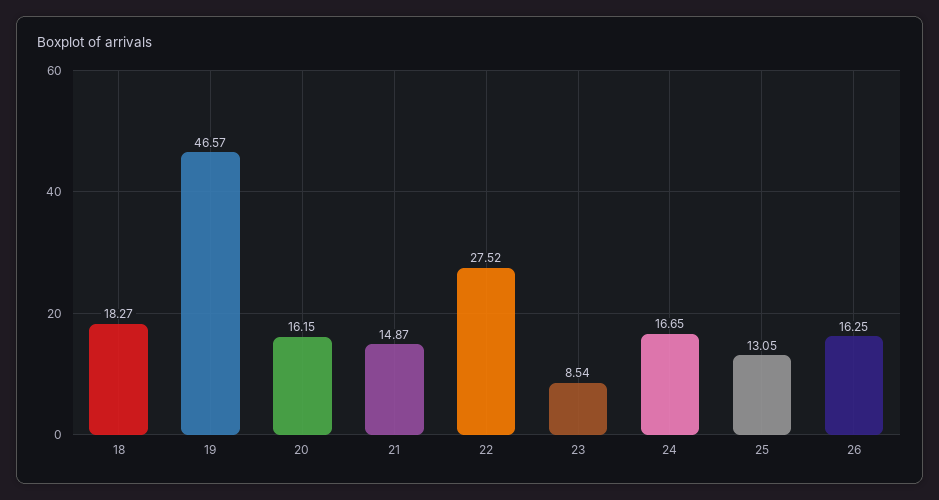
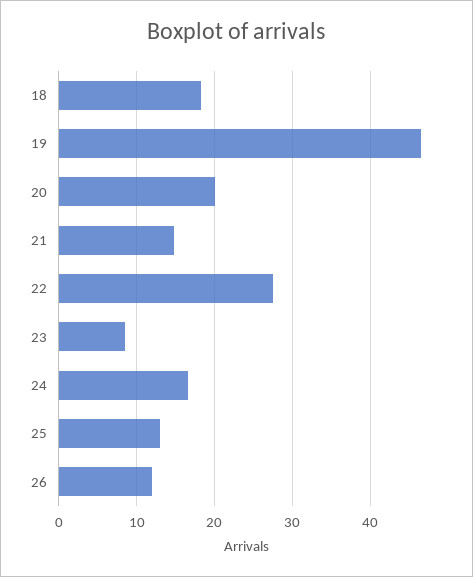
  {
    "18": 18.27,
    "19": 46.57,
-   "20": 16.15,
+   "20": 20,
    "21": 14.87,
    "22": 27.52,
    "23": 8.54,
    "24": 16.65,
    "25": 13.05,
-   "26": 16.25
+   "26": 12
  }

